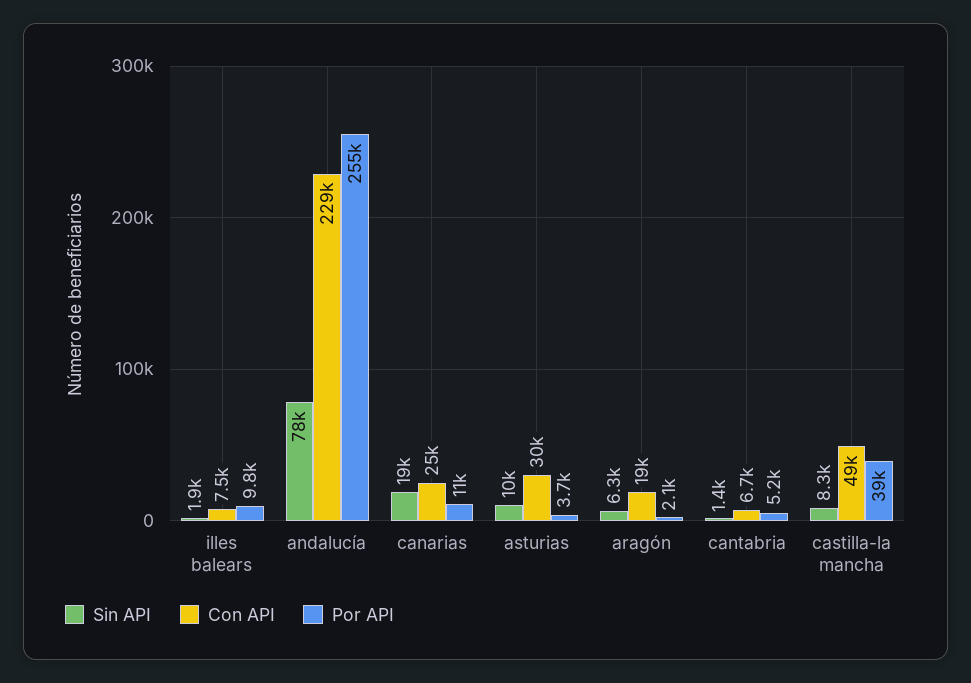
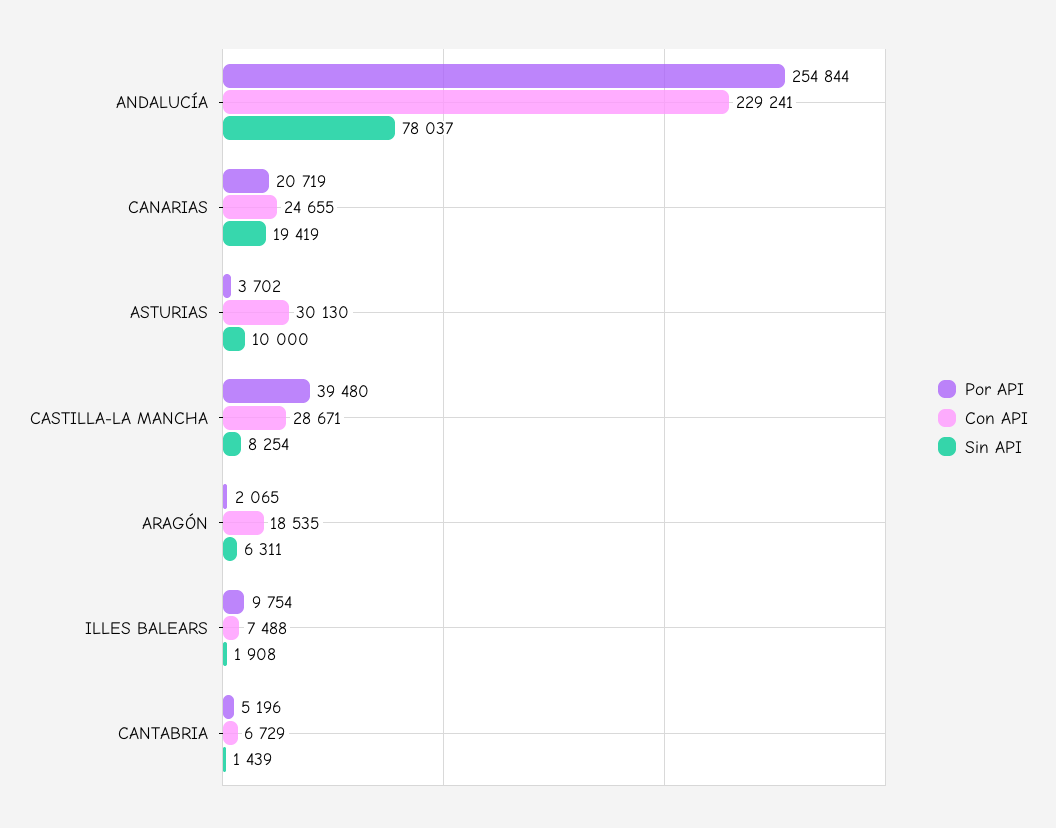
  {
    "Sin API": {
      "illes balears": 1908,
      "andalucía": 78037,
      "canarias": 19419,
      "asturias": 10000,
      "aragón": 6311,
      "cantabria": 1439,
      "castilla-la mancha": 8254
    },
    "Con API": {
      "illes balears": 7488,
      "andalucía": 229241,
      "canarias": 24655,
      "asturias": 30130,
      "aragón": 18535,
      "cantabria": 6729,
-     "castilla-la mancha": 49000
+     "castilla-la mancha": 28671
    },
    "Por API": {
      "illes balears": 9754,
      "andalucía": 254844,
-     "canarias": 11000,
+     "canarias": 20719,
      "asturias": 3702,
      "aragón": 2065,
      "cantabria": 5196,
      "castilla-la mancha": 39480
    }
  }

